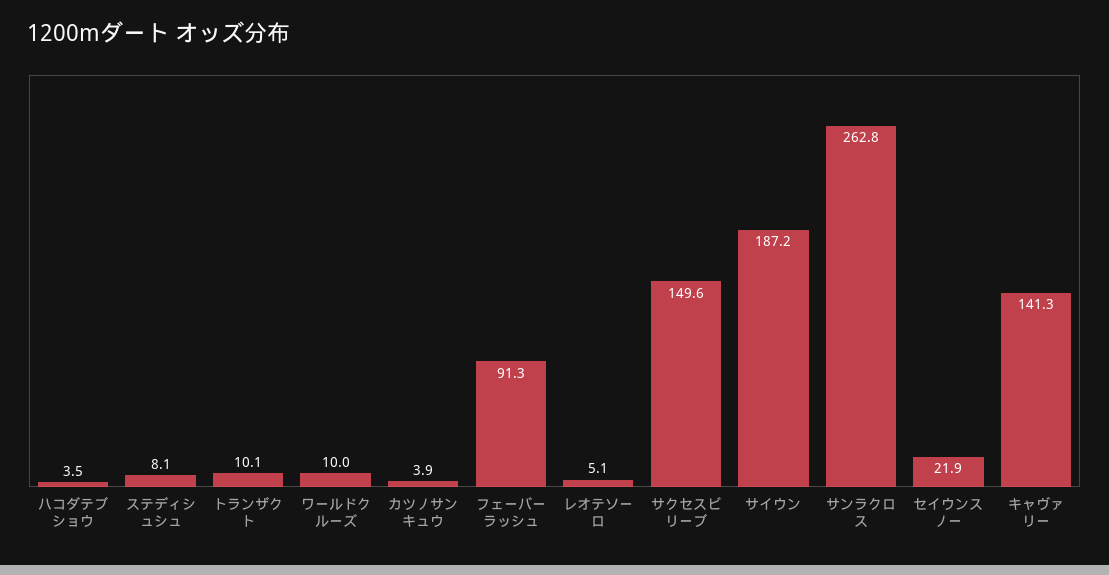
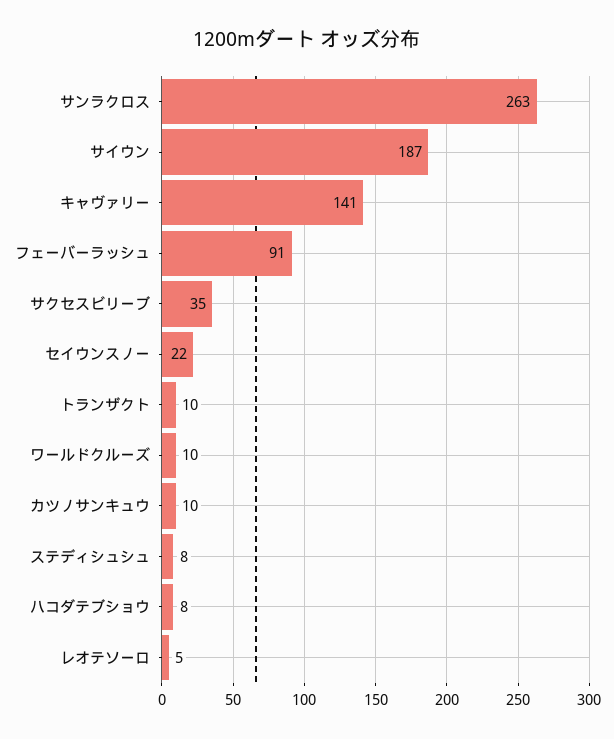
  {
-   "ハコダテブショウ": 3.5,
+   "ハコダテブショウ": 8,
    "ステディシュシュ": 8.1,
    "トランザクト": 10.1,
    "ワールドクルーズ": 10,
-   "カツノサンキュウ": 3.9,
+   "カツノサンキュウ": 10,
    "フェーバーラッシュ": 91.3,
    "レオテソーロ": 5.1,
-   "サクセスビリーブ": 149.6,
+   "サクセスビリーブ": 35,
    "サイウン": 187.2,
    "サンラクロス": 262.8,
    "セイウンスノー": 21.9,
    "キャヴァリー": 141.3
  }

